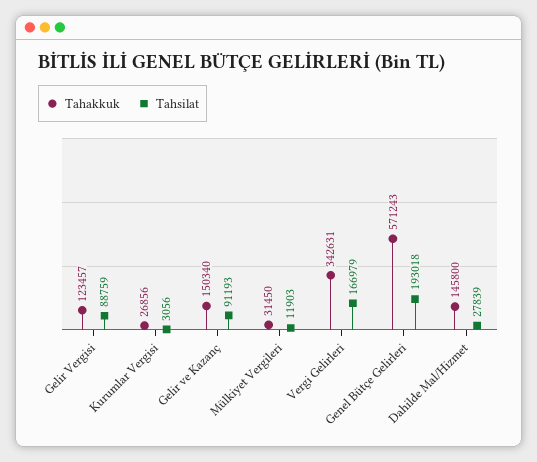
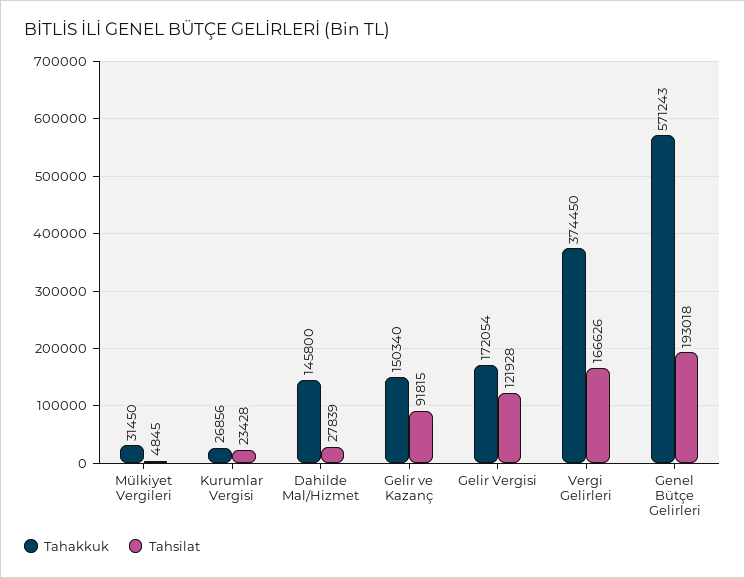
  {
    "Tahakkuk": {
-     "Gelir Vergisi": 123457,
+     "Gelir Vergisi": 172054,
      "Kurumlar Vergisi": 26856,
      "Gelir ve Kazanç": 150340,
      "Mülkiyet Vergileri": 31450,
-     "Vergi Gelirleri": 342631,
+     "Vergi Gelirleri": 374450,
      "Genel Bütçe Gelirleri": 571243,
      "Dahilde Mal/Hizmet": 145800
    },
    "Tahsilat": {
-     "Gelir Vergisi": 88759,
+     "Gelir Vergisi": 121928,
-     "Kurumlar Vergisi": 3056,
+     "Kurumlar Vergisi": 23428,
-     "Gelir ve Kazanç": 91193,
+     "Gelir ve Kazanç": 91815,
-     "Mülkiyet Vergileri": 11903,
+     "Mülkiyet Vergileri": 4845,
-     "Vergi Gelirleri": 166979,
+     "Vergi Gelirleri": 166626,
      "Genel Bütçe Gelirleri": 193018,
      "Dahilde Mal/Hizmet": 27839
    }
  }

